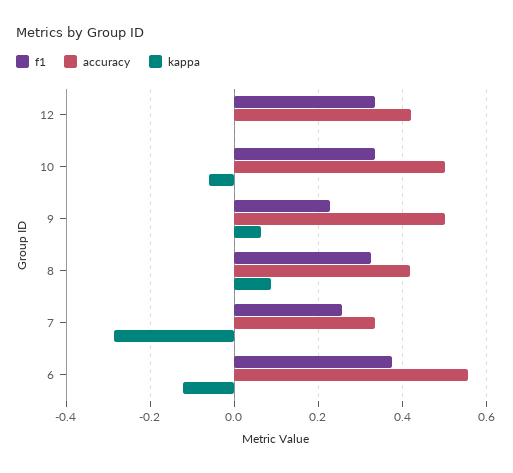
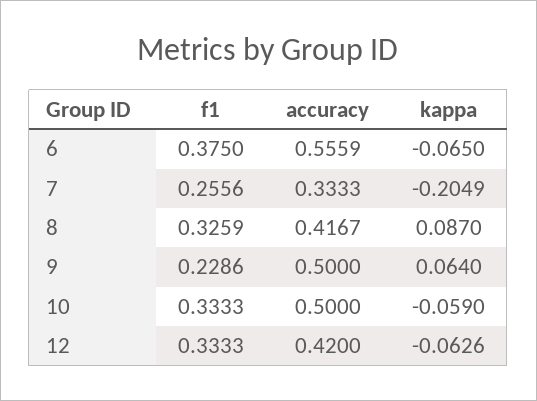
  {
    "f1": {
      "12": 0.3333,
      "10": 0.3333,
      "9": 0.2286,
      "8": 0.3259,
      "7": 0.2556,
      "6": 0.375
    },
    "accuracy": {
      "12": 0.42,
      "10": 0.5,
      "9": 0.5,
      "8": 0.4167,
      "7": 0.3333,
      "6": 0.5559
    },
    "kappa": {
-     "12": 0,
+     "12": -0.0626,
      "10": -0.059,
      "9": 0.064,
      "8": 0.087,
-     "7": -0.28,
+     "7": -0.2049,
-     "6": -0.12
+     "6": -0.065
    }
  }

